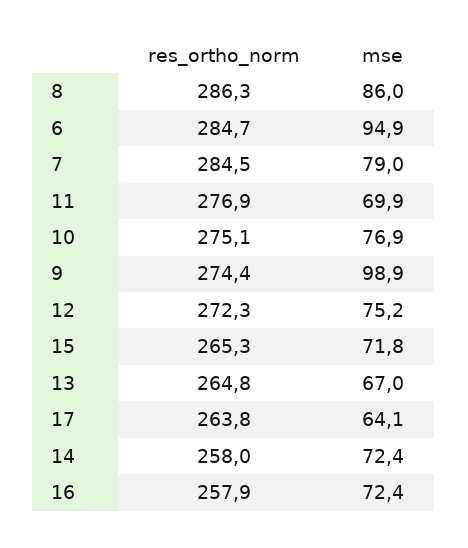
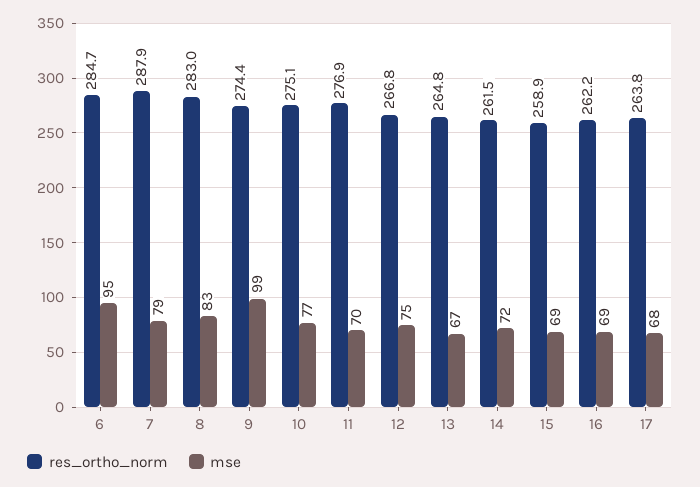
  {
    "res_ortho_norm": {
-     "8": 286.3,
+     "8": 283,
      "6": 284.7,
-     "7": 284.5,
+     "7": 287.9,
      "11": 276.9,
      "10": 275.1,
      "9": 274.4,
-     "12": 272.3,
+     "12": 266.8,
-     "15": 265.3,
+     "15": 258.9,
      "13": 264.8,
      "17": 263.8,
-     "14": 258,
+     "14": 261.5,
-     "16": 257.9
+     "16": 262.2
    },
    "mse": {
-     "8": 86,
+     "8": 83,
      "6": 94.9,
      "7": 79,
      "11": 69.9,
      "10": 76.9,
      "9": 98.9,
      "12": 75.2,
-     "15": 71.8,
+     "15": 69,
      "13": 67,
-     "17": 64.1,
+     "17": 68,
      "14": 72.4,
-     "16": 72.4
+     "16": 69
    }
  }

